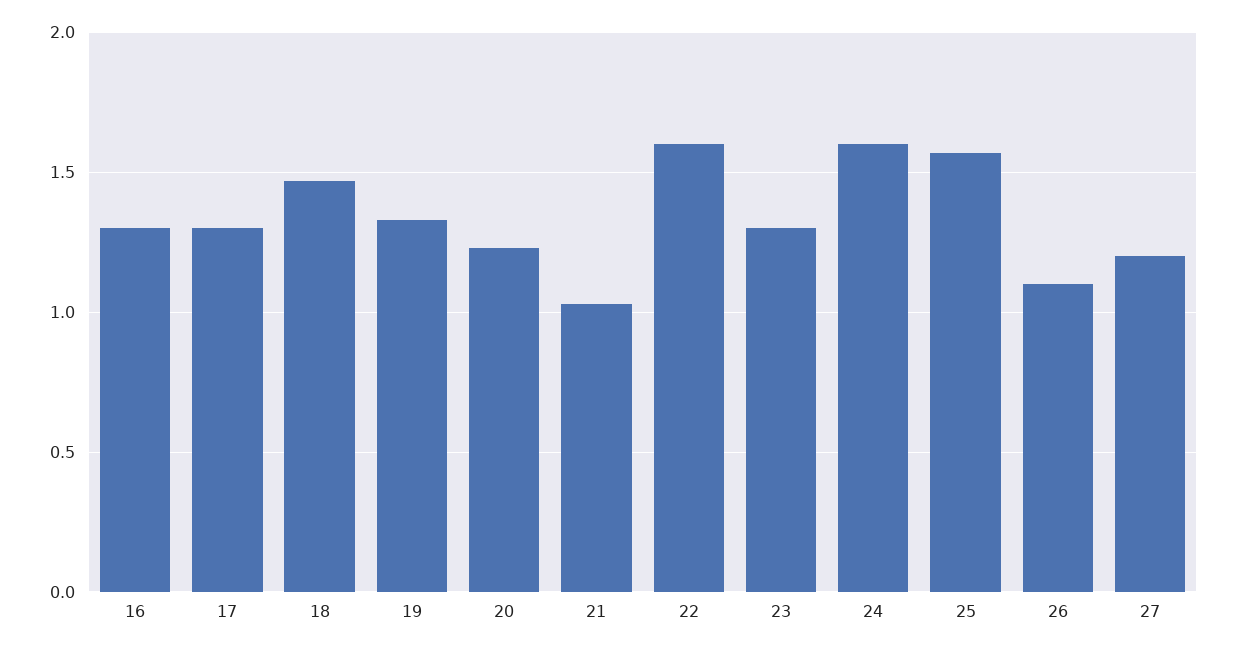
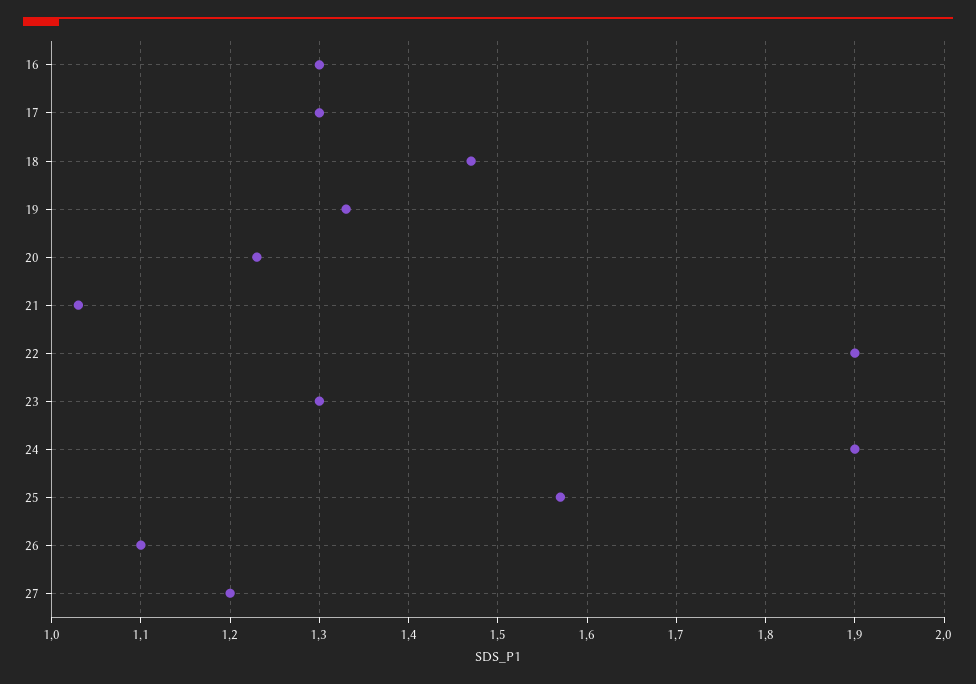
  {
    "16": 1.3,
    "17": 1.3,
    "18": 1.47,
    "19": 1.33,
    "20": 1.23,
    "21": 1.03,
-   "22": 1.6,
+   "22": 1.9,
    "23": 1.3,
-   "24": 1.6,
+   "24": 1.9,
    "25": 1.57,
    "26": 1.1,
    "27": 1.2
  }

